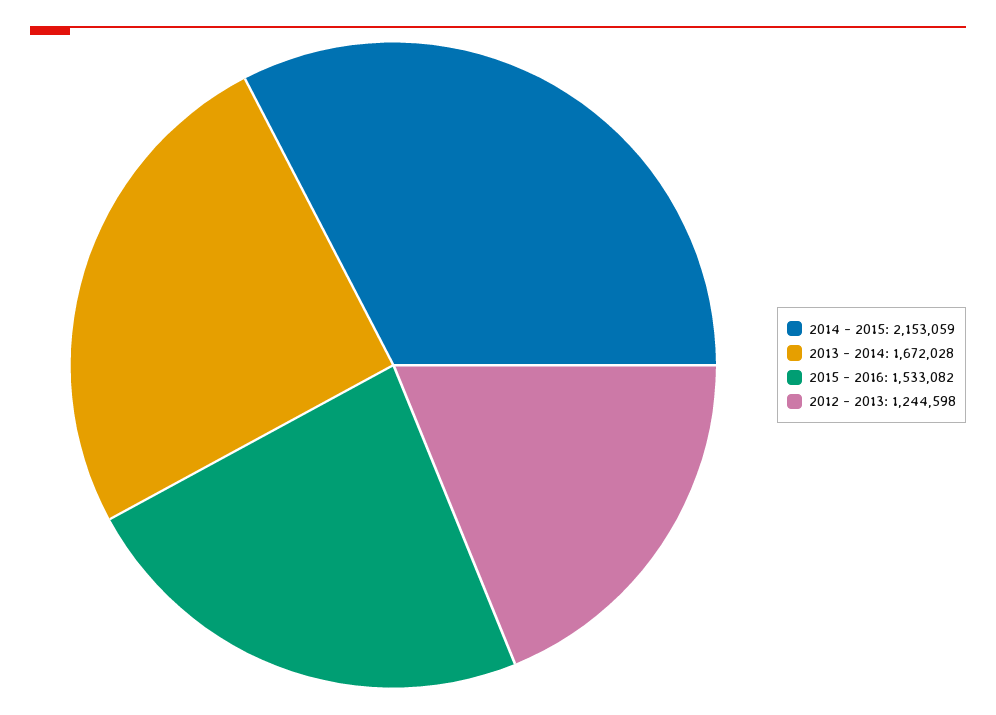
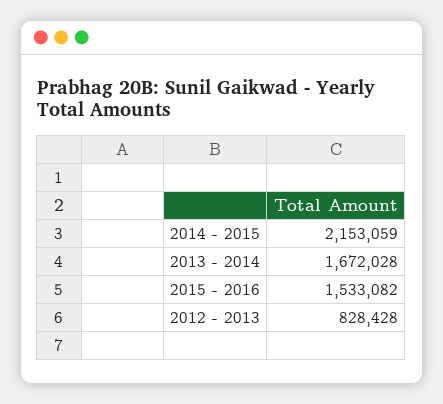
  {
    "2014 - 2015": 2153059,
    "2013 - 2014": 1672028,
    "2015 - 2016": 1533082,
-   "2012 - 2013": 1244598
+   "2012 - 2013": 828428
  }

